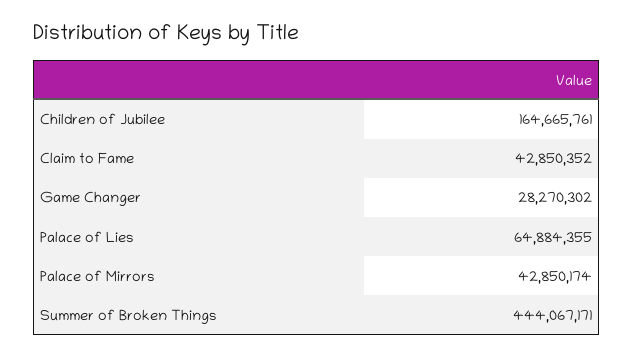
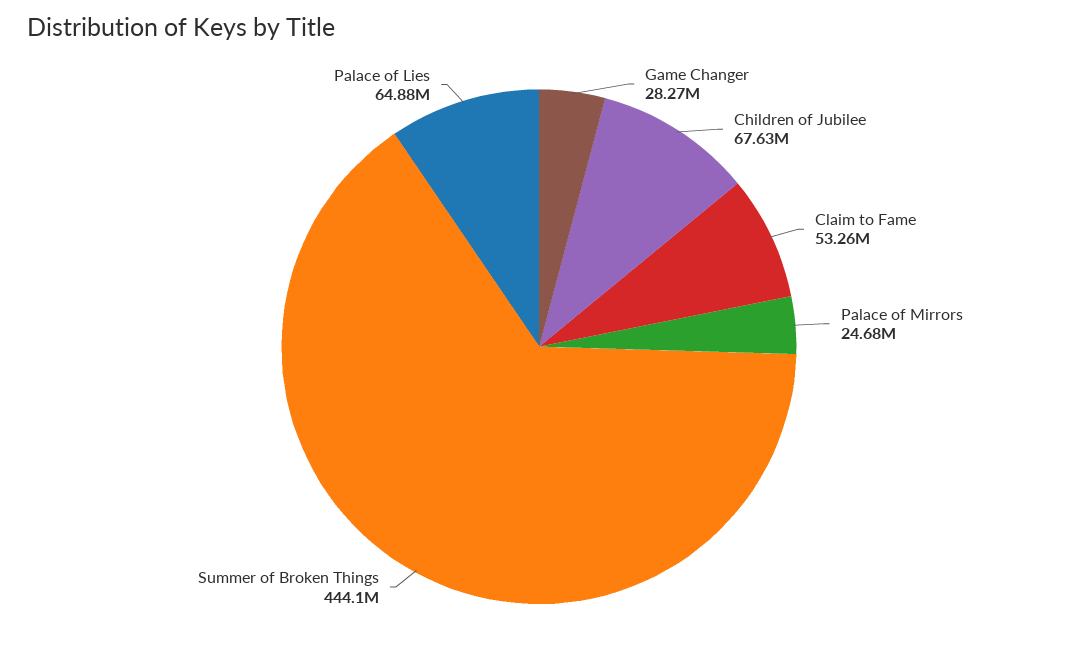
  {
-   "Children of Jubilee": 164665761,
+   "Children of Jubilee": 67630000,
-   "Claim to Fame": 42850352,
+   "Claim to Fame": 53260000,
    "Game Changer": 28270302,
    "Palace of Lies": 64884355,
-   "Palace of Mirrors": 42850174,
+   "Palace of Mirrors": 24680000,
    "Summer of Broken Things": 444067171
  }

